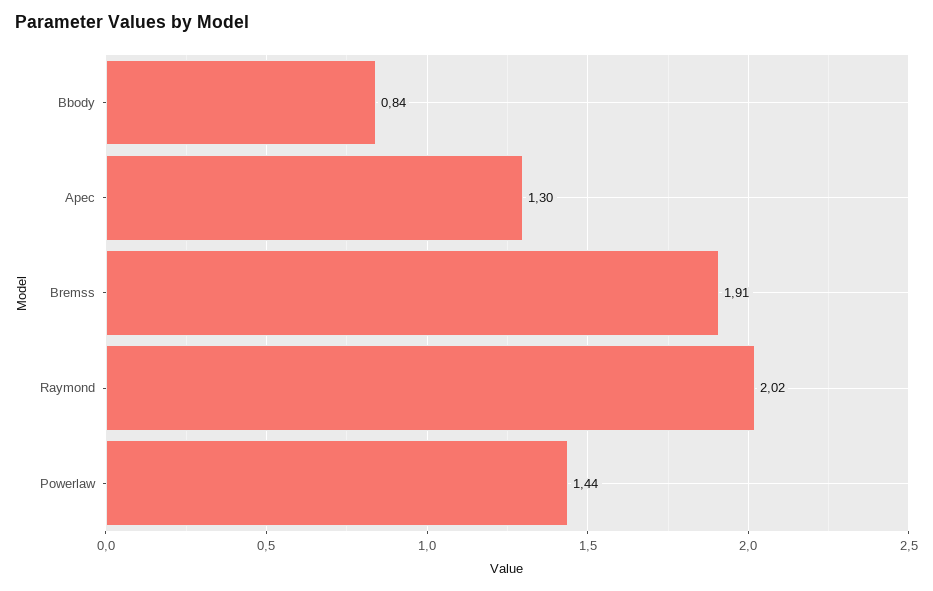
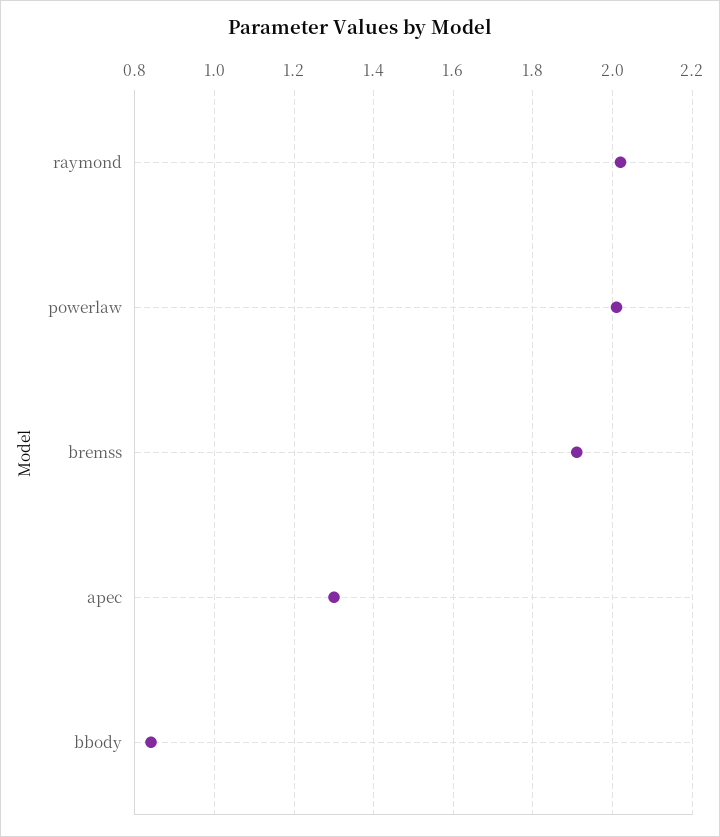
  {
    "Bbody": 0.84,
    "Apec": 1.3,
    "Bremss": 1.91,
    "Raymond": 2.02,
-   "Powerlaw": 1.44
+   "Powerlaw": 2
  }

